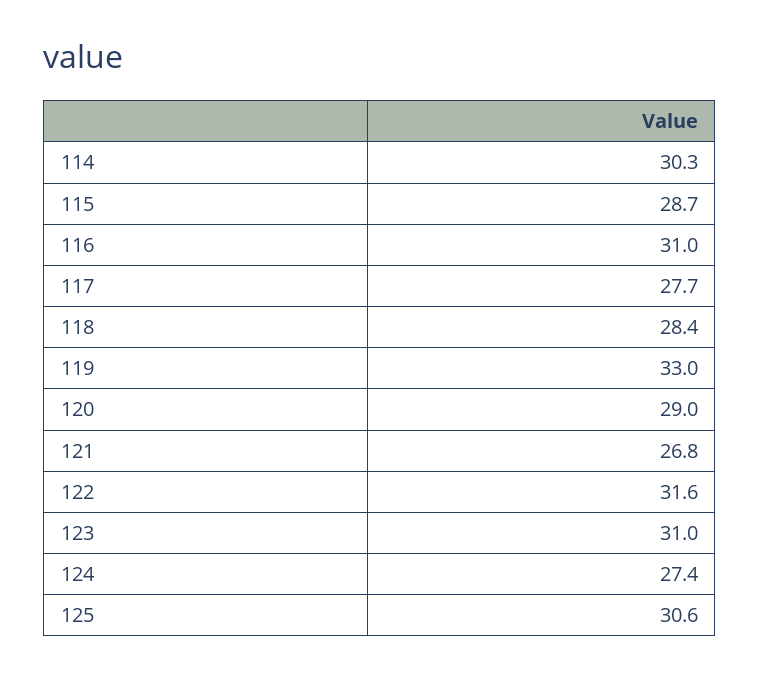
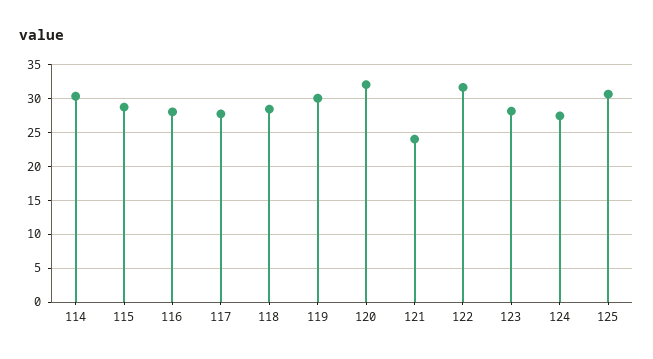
  {
    "114": 30.3,
    "115": 28.7,
-   "116": 31,
+   "116": 28,
    "117": 27.7,
    "118": 28.4,
-   "119": 33,
+   "119": 30,
-   "120": 29,
+   "120": 32,
-   "121": 26.8,
+   "121": 24,
    "122": 31.6,
-   "123": 31,
+   "123": 28,
    "124": 27.4,
    "125": 30.6
  }

